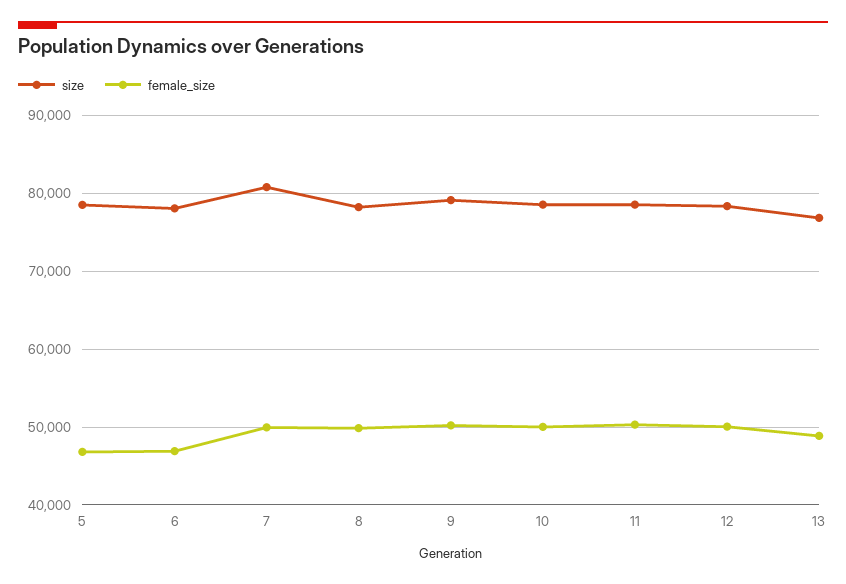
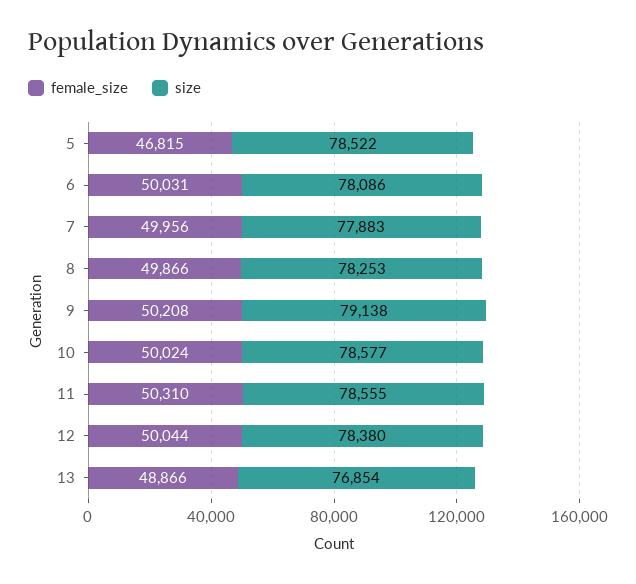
  {
    "size": {
      "5": 78522,
      "6": 78086,
-     "7": 81000,
+     "7": 77883,
      "8": 78253,
      "9": 79138,
      "10": 78577,
      "11": 78555,
      "12": 78380,
      "13": 76854
    },
    "female_size": {
      "5": 46815,
-     "6": 47000,
+     "6": 50031,
      "7": 49956,
      "8": 49866,
      "9": 50208,
      "10": 50024,
      "11": 50310,
      "12": 50044,
      "13": 48866
    }
  }

